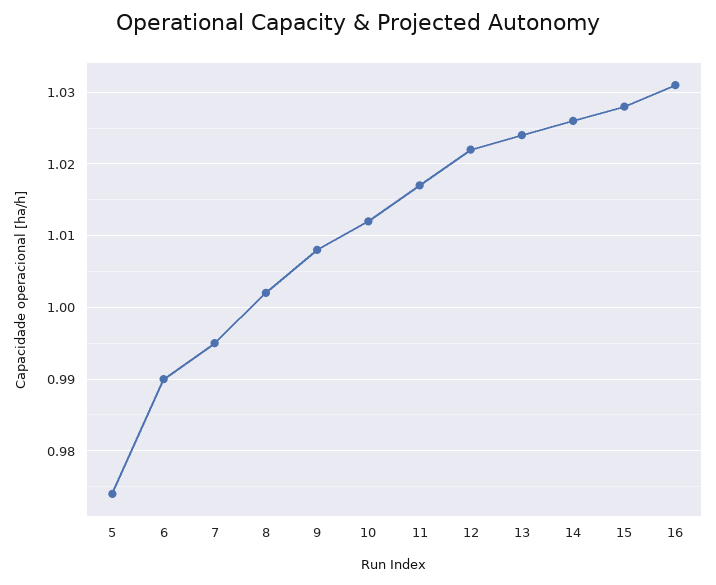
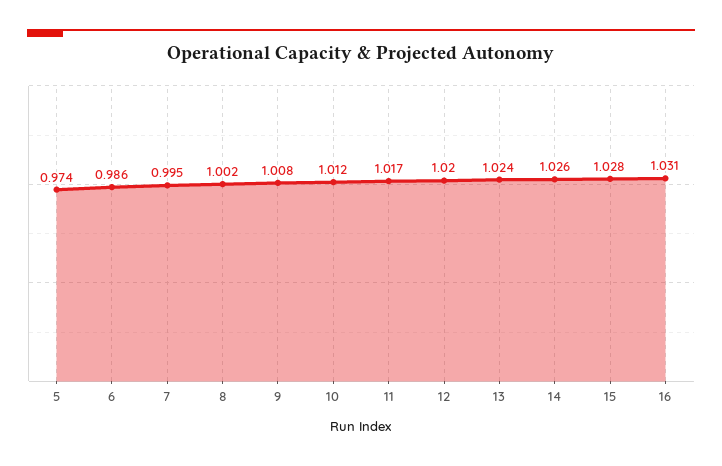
  {
    "5": 0.974,
-   "6": 0.99,
+   "6": 0.986,
    "7": 0.995,
    "8": 1.002,
    "9": 1.008,
    "10": 1.012,
    "11": 1.017,
-   "12": 1.022,
+   "12": 1.02,
    "13": 1.024,
    "14": 1.026,
    "15": 1.028,
    "16": 1.031
  }

